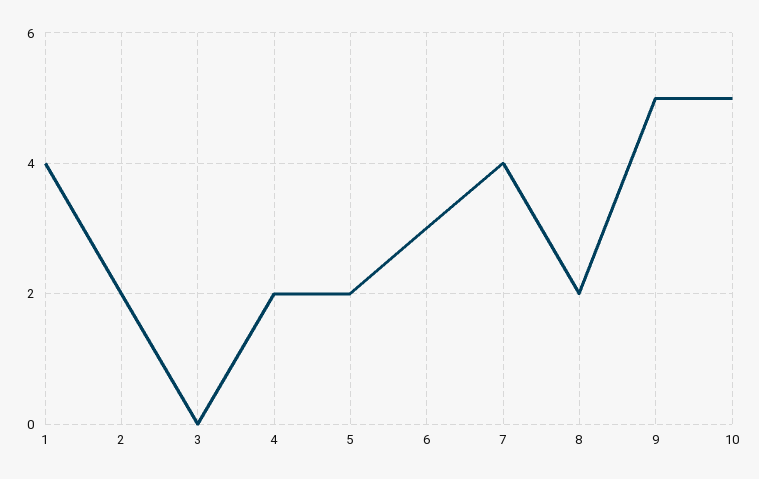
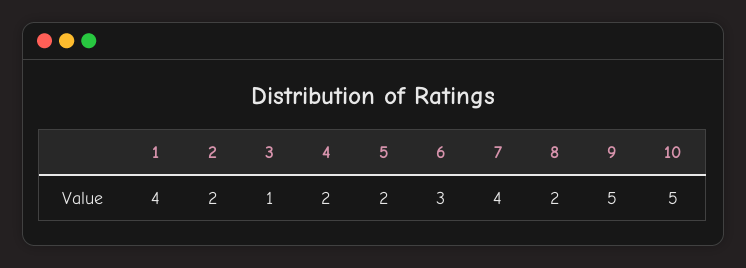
  {
    "1": 4,
    "2": 2,
-   "3": 0,
+   "3": 1,
    "4": 2,
    "5": 2,
    "6": 3,
    "7": 4,
    "8": 2,
    "9": 5,
    "10": 5
  }

